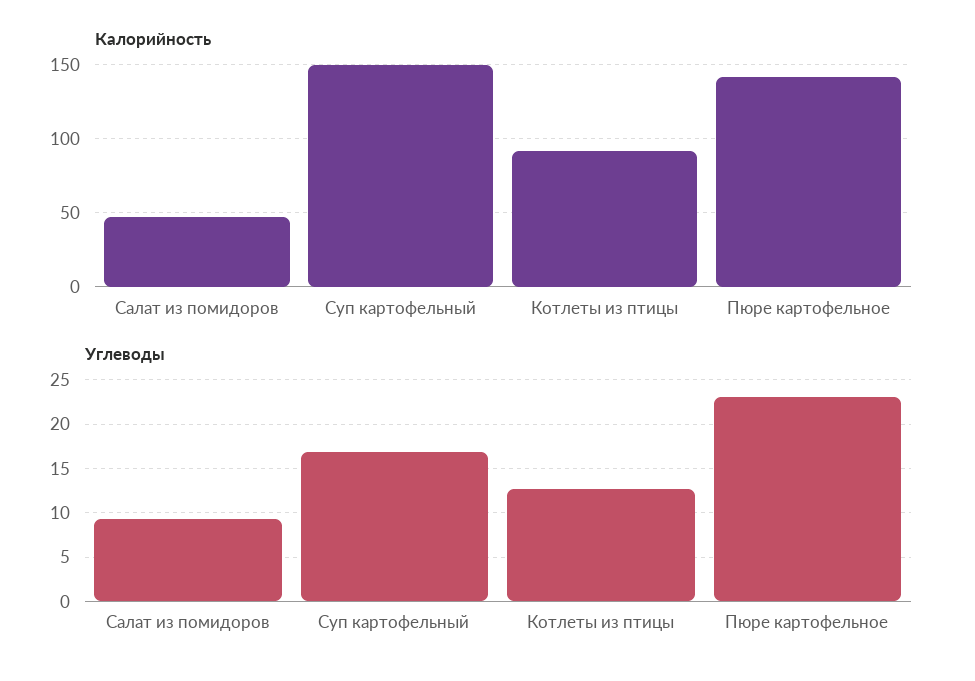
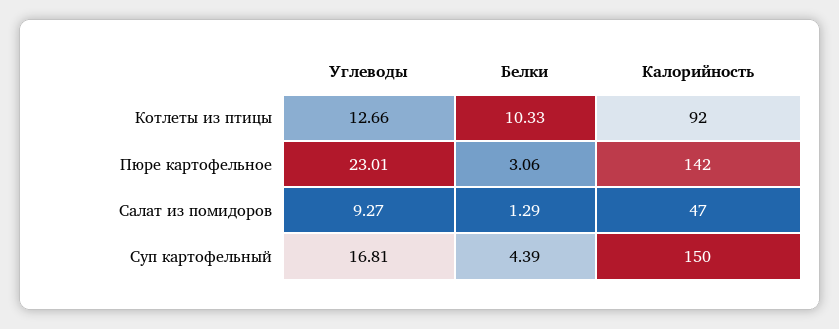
  {
    "Калорийность": {
      "Салат из помидоров": 47,
      "Суп картофельный": 150,
      "Котлеты из птицы": 92,
      "Пюре картофельное": 142
    },
    "Углеводы": {
      "Салат из помидоров": 9.27,
      "Суп картофельный": 16.81,
      "Котлеты из птицы": 12.66,
      "Пюре картофельное": 23.01
-   }
+   },
+   "Белки": {
+     "Котлеты из птицы": 10.33,
+     "Пюре картофельное": 3.06,
+     "Салат из помидоров": 1.29,
+     "Суп картофельный": 4.39
+   }
  }

